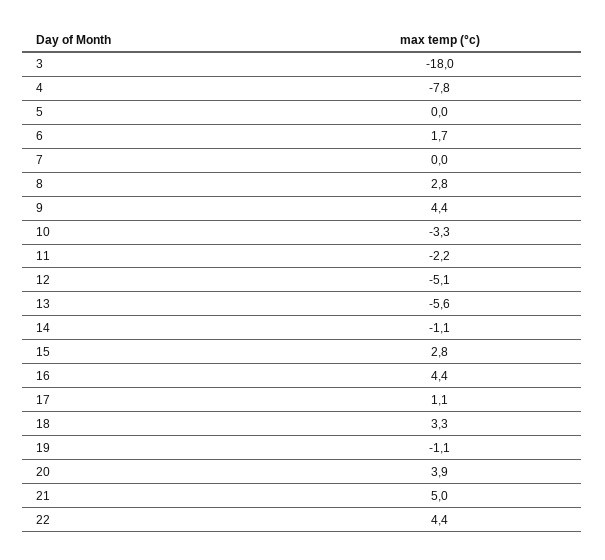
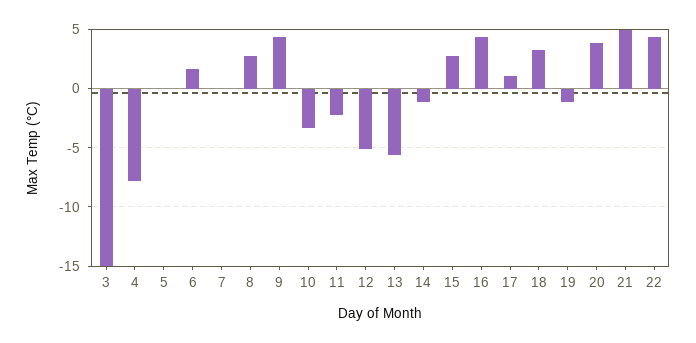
  {
-   "3": -18,
+   "3": -15,
    "4": -7.8,
    "5": 0,
    "6": 1.7,
    "7": 0,
    "8": 2.8,
    "9": 4.4,
    "10": -3.3,
    "11": -2.2,
    "12": -5.1,
    "13": -5.6,
    "14": -1.1,
    "15": 2.8,
    "16": 4.4,
    "17": 1.1,
    "18": 3.3,
    "19": -1.1,
    "20": 3.9,
    "21": 5,
    "22": 4.4
  }

